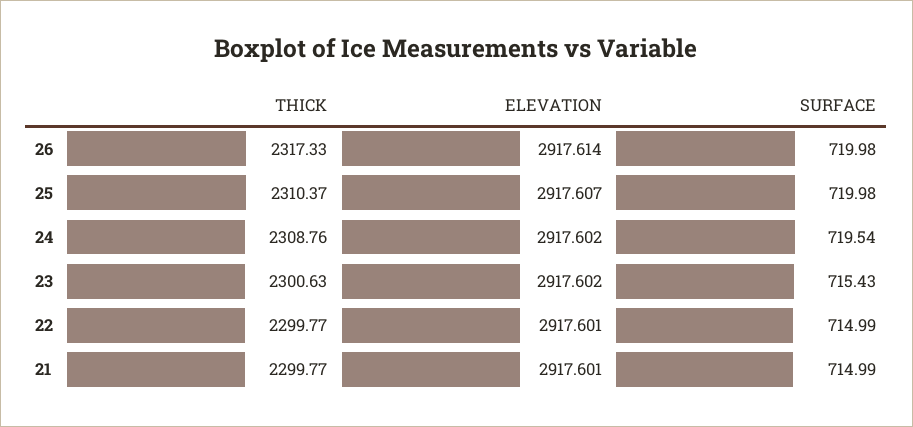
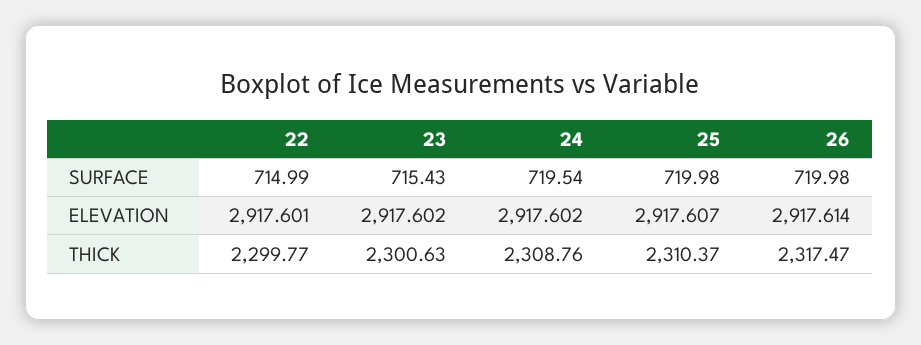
  {
    "THICK": {
-     "26": 2317.33,
+     "26": 2317.47,
      "25": 2310.37,
      "24": 2308.76,
      "23": 2300.63,
-     "22": 2299.77,
+     "22": 2299.77
-     "21": 2299.77
    },
    "ELEVATION": {
      "26": 2917.614,
      "25": 2917.607,
      "24": 2917.602,
      "23": 2917.602,
-     "22": 2917.601,
+     "22": 2917.601
-     "21": 2917.601
    },
    "SURFACE": {
      "26": 719.98,
      "25": 719.98,
      "24": 719.54,
      "23": 715.43,
-     "22": 714.99,
+     "22": 714.99
-     "21": 714.99
    }
  }

